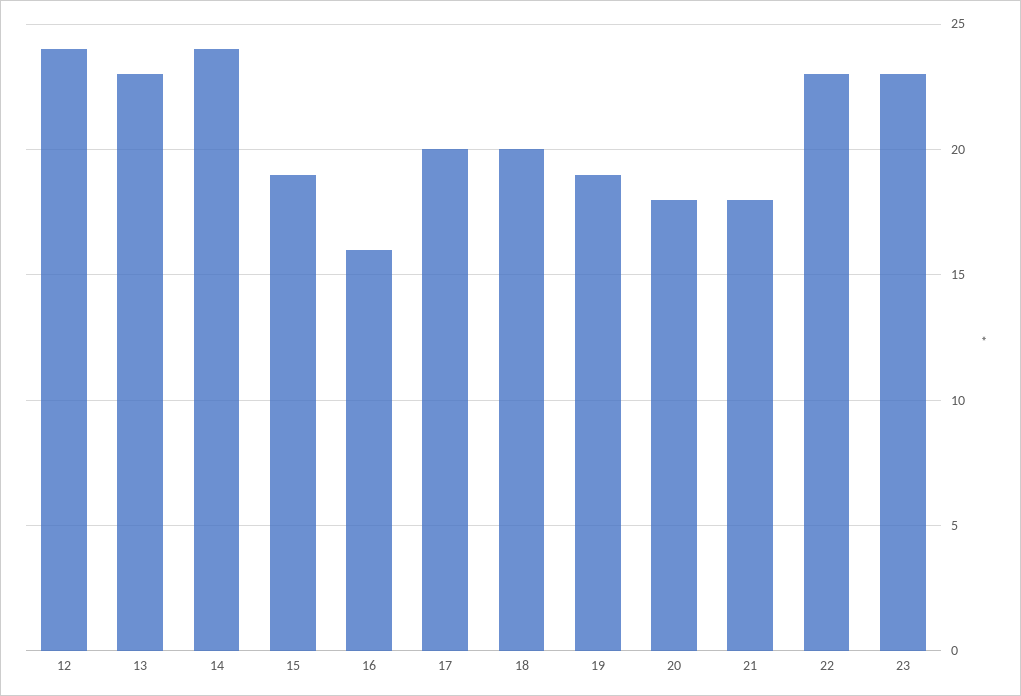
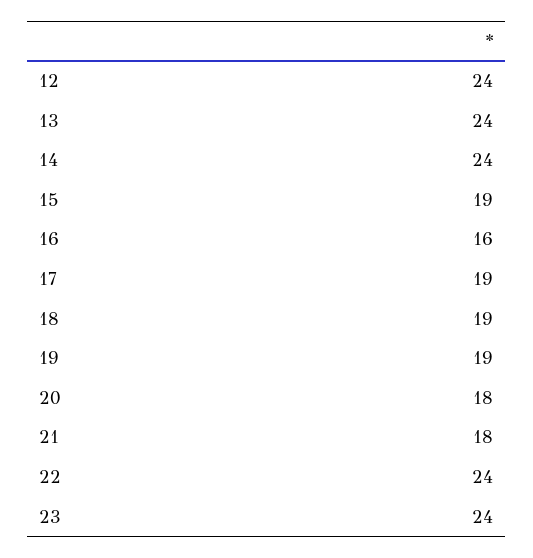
  {
    "12": 24,
-   "13": 23,
+   "13": 24,
    "14": 24,
    "15": 19,
    "16": 16,
-   "17": 20,
+   "17": 19,
-   "18": 20,
+   "18": 19,
    "19": 19,
    "20": 18,
    "21": 18,
-   "22": 23,
+   "22": 24,
-   "23": 23
+   "23": 24
  }

